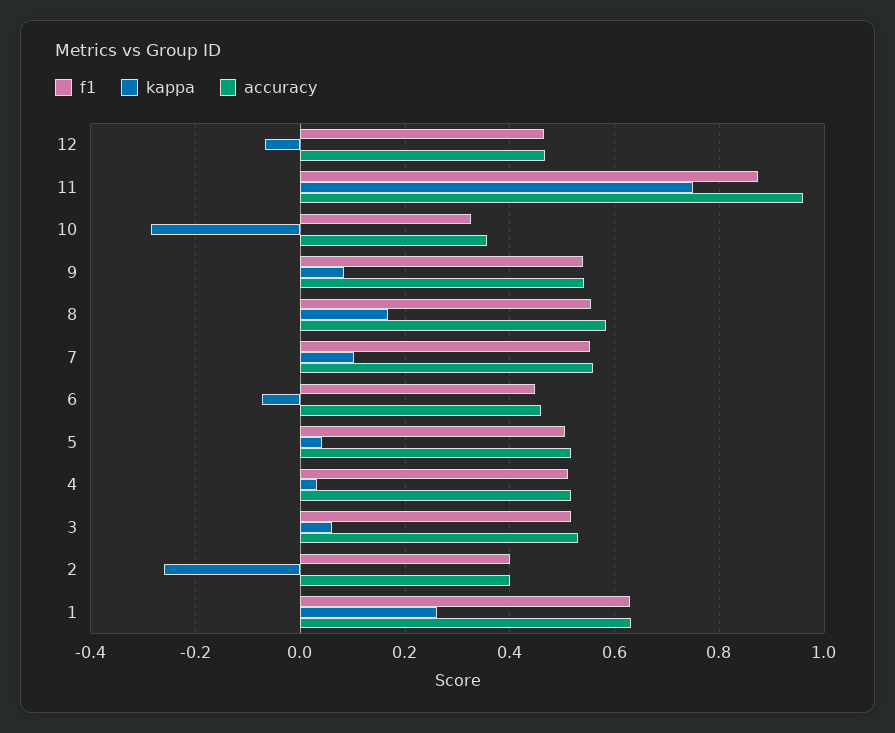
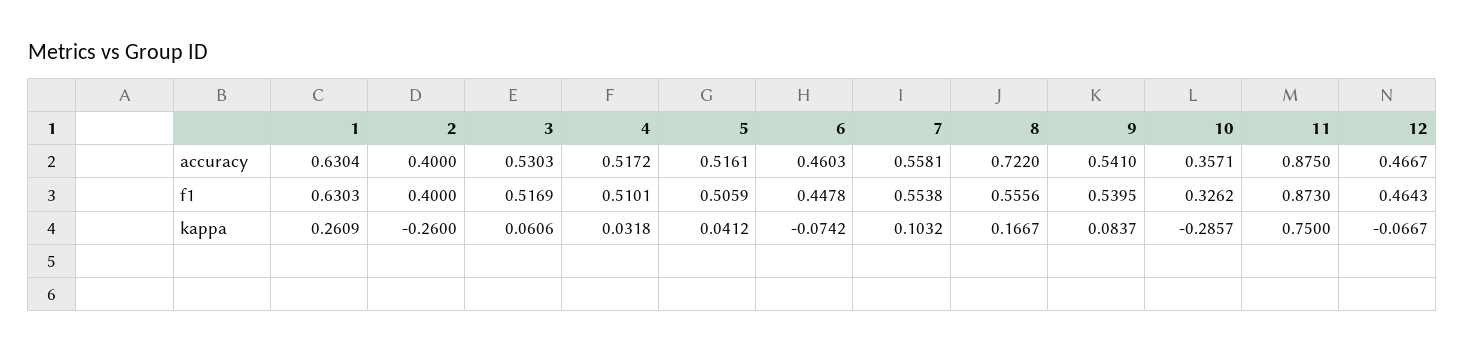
  {
    "f1": {
      "12": 0.4643,
      "11": 0.873,
      "10": 0.3262,
      "9": 0.5395,
      "8": 0.5556,
      "7": 0.5538,
      "6": 0.4478,
      "5": 0.5059,
      "4": 0.5101,
      "3": 0.5169,
      "2": 0.4,
      "1": 0.6303
    },
    "kappa": {
      "12": -0.0667,
      "11": 0.75,
      "10": -0.2857,
      "9": 0.0837,
      "8": 0.1667,
      "7": 0.1032,
      "6": -0.0742,
      "5": 0.0412,
      "4": 0.0318,
      "3": 0.0606,
      "2": -0.26,
      "1": 0.2609
    },
    "accuracy": {
      "12": 0.4667,
-     "11": 0.96,
+     "11": 0.875,
      "10": 0.3571,
      "9": 0.541,
-     "8": 0.58,
+     "8": 0.722,
      "7": 0.5581,
      "6": 0.4603,
      "5": 0.5161,
      "4": 0.5172,
      "3": 0.5303,
      "2": 0.4,
      "1": 0.6304
    }
  }

